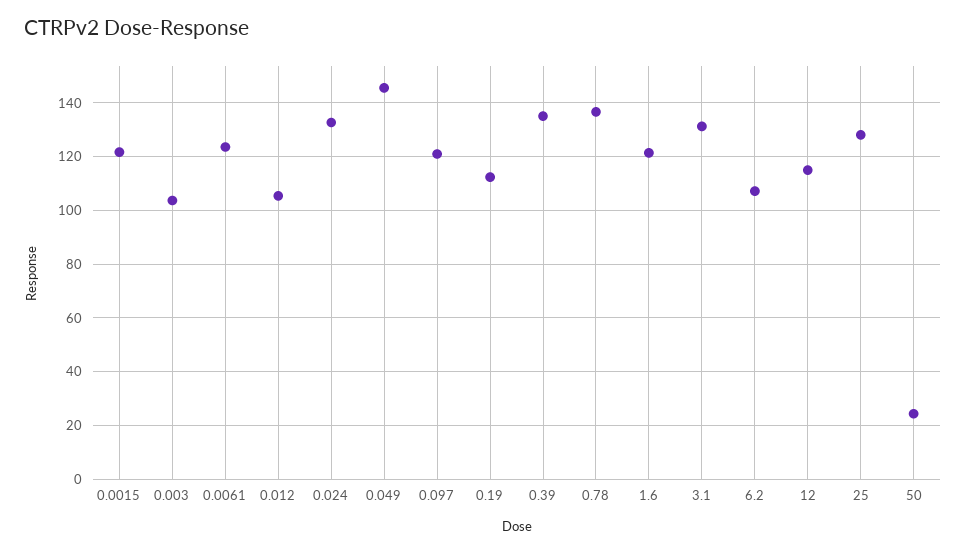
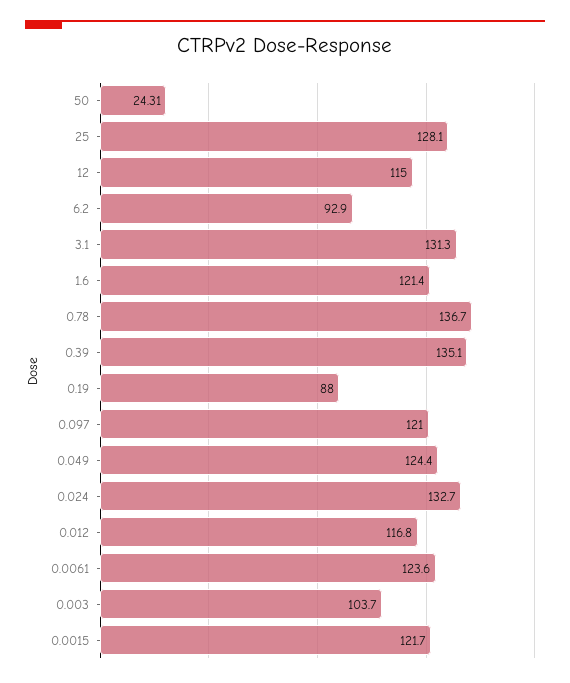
  {
    "0.0015": 121.7,
    "0.003": 103.7,
    "0.0061": 123.6,
-   "0.012": 105,
+   "0.012": 116.8,
    "0.024": 132.7,
-   "0.049": 145,
+   "0.049": 124.4,
    "0.097": 121,
-   "0.19": 112.5,
+   "0.19": 88,
    "0.39": 135.1,
    "0.78": 136.7,
    "1.6": 121.4,
    "3.1": 131.3,
-   "6.2": 107.5,
+   "6.2": 92.9,
    "12": 115,
    "25": 128.1,
    "50": 24.31
  }

